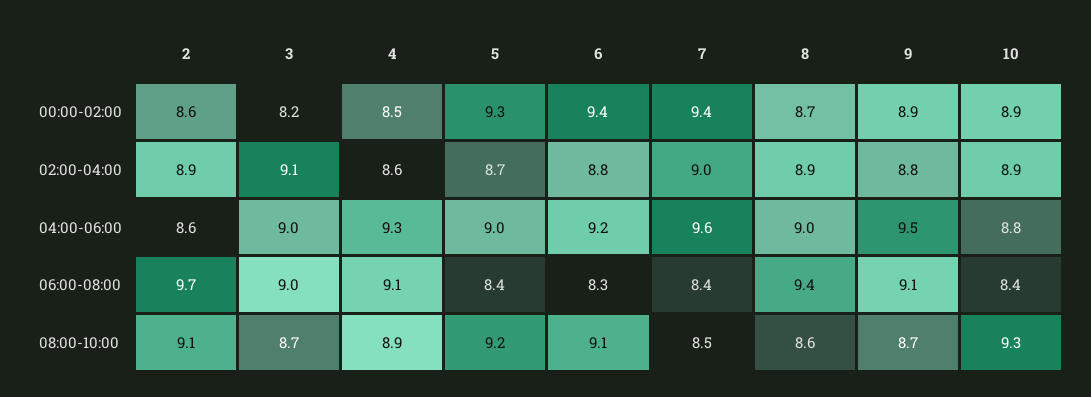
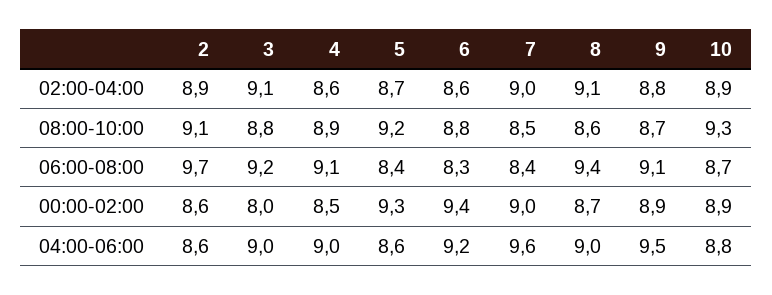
  {
    "2": {
      "00:00-02:00": 8.6,
      "02:00-04:00": 8.9,
      "04:00-06:00": 8.6,
      "06:00-08:00": 9.7,
      "08:00-10:00": 9.1
    },
    "3": {
-     "00:00-02:00": 8.2,
+     "00:00-02:00": 8,
      "02:00-04:00": 9.1,
      "04:00-06:00": 9,
-     "06:00-08:00": 9,
+     "06:00-08:00": 9.2,
-     "08:00-10:00": 8.7
+     "08:00-10:00": 8.8
    },
    "4": {
      "00:00-02:00": 8.5,
      "02:00-04:00": 8.6,
-     "04:00-06:00": 9.3,
+     "04:00-06:00": 9,
      "06:00-08:00": 9.1,
      "08:00-10:00": 8.9
    },
    "5": {
      "00:00-02:00": 9.3,
      "02:00-04:00": 8.7,
-     "04:00-06:00": 9,
+     "04:00-06:00": 8.6,
      "06:00-08:00": 8.4,
      "08:00-10:00": 9.2
    },
    "6": {
      "00:00-02:00": 9.4,
-     "02:00-04:00": 8.8,
+     "02:00-04:00": 8.6,
      "04:00-06:00": 9.2,
      "06:00-08:00": 8.3,
-     "08:00-10:00": 9.1
+     "08:00-10:00": 8.8
    },
    "7": {
-     "00:00-02:00": 9.4,
+     "00:00-02:00": 9,
      "02:00-04:00": 9,
      "04:00-06:00": 9.6,
      "06:00-08:00": 8.4,
      "08:00-10:00": 8.5
    },
    "8": {
      "00:00-02:00": 8.7,
-     "02:00-04:00": 8.9,
+     "02:00-04:00": 9.1,
      "04:00-06:00": 9,
      "06:00-08:00": 9.4,
      "08:00-10:00": 8.6
    },
    "9": {
      "00:00-02:00": 8.9,
      "02:00-04:00": 8.8,
      "04:00-06:00": 9.5,
      "06:00-08:00": 9.1,
      "08:00-10:00": 8.7
    },
    "10": {
      "00:00-02:00": 8.9,
      "02:00-04:00": 8.9,
      "04:00-06:00": 8.8,
-     "06:00-08:00": 8.4,
+     "06:00-08:00": 8.7,
      "08:00-10:00": 9.3
    }
  }

